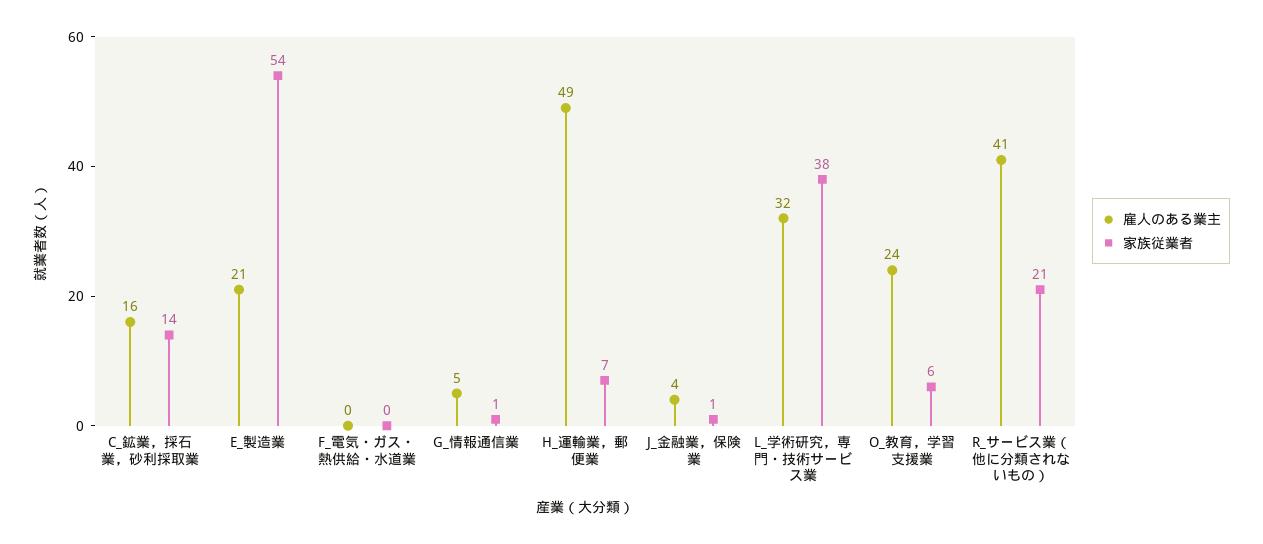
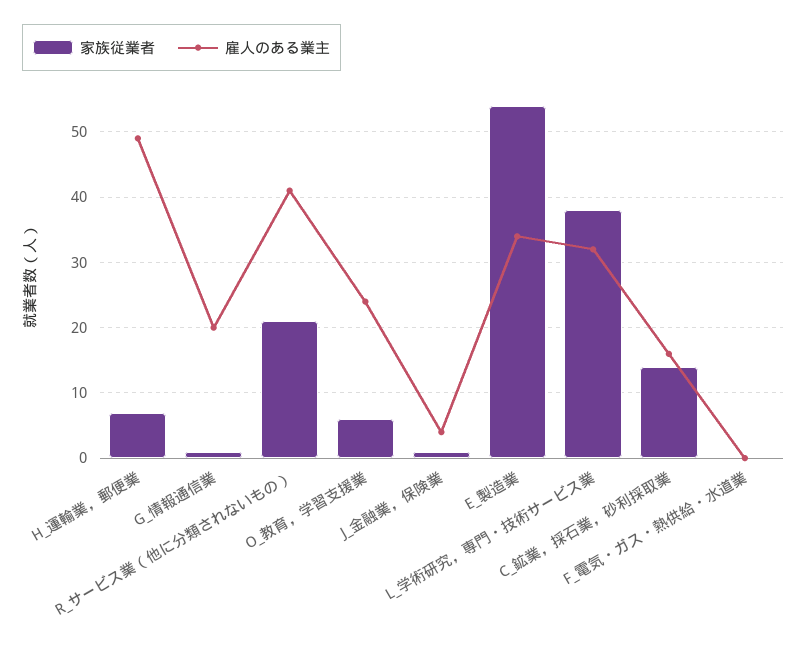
  {
    "雇人のある業主": {
      "C_鉱業，採石業，砂利採取業": 16,
-     "E_製造業": 21,
+     "E_製造業": 34,
      "F_電気・ガス・熱供給・水道業": 0,
-     "G_情報通信業": 5,
+     "G_情報通信業": 20,
      "H_運輸業，郵便業": 49,
      "J_金融業，保険業": 4,
      "L_学術研究，専門・技術サービス業": 32,
      "O_教育，学習支援業": 24,
      "R_サービス業（他に分類されないもの）": 41
    },
    "家族従業者": {
      "C_鉱業，採石業，砂利採取業": 14,
      "E_製造業": 54,
      "F_電気・ガス・熱供給・水道業": 0,
      "G_情報通信業": 1,
      "H_運輸業，郵便業": 7,
      "J_金融業，保険業": 1,
      "L_学術研究，専門・技術サービス業": 38,
      "O_教育，学習支援業": 6,
      "R_サービス業（他に分類されないもの）": 21
    }
  }

